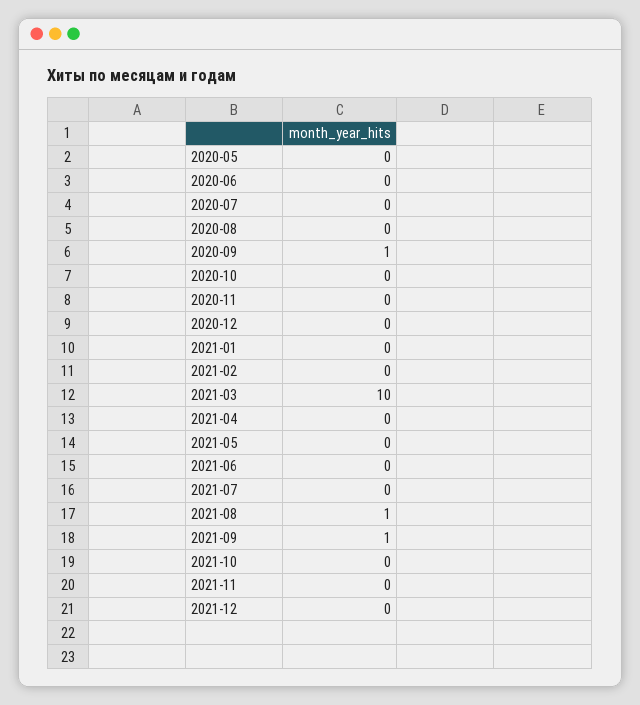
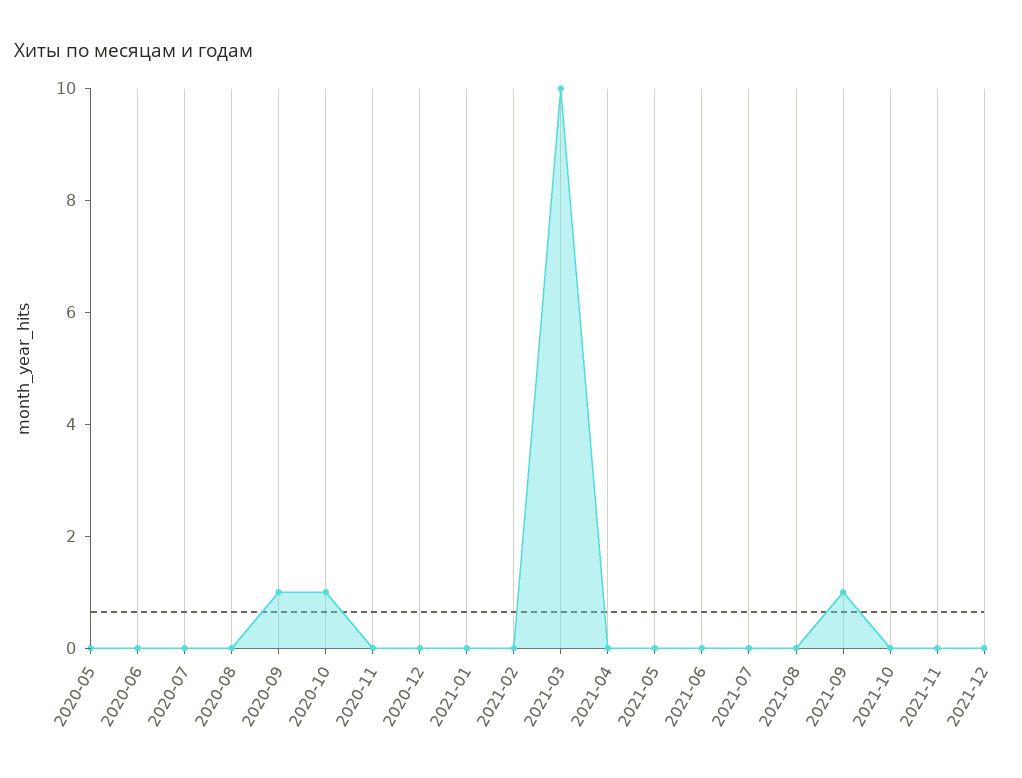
  {
    "2020-05": 0,
    "2020-06": 0,
    "2020-07": 0,
    "2020-08": 0,
    "2020-09": 1,
-   "2020-10": 0,
+   "2020-10": 1,
    "2020-11": 0,
    "2020-12": 0,
    "2021-01": 0,
    "2021-02": 0,
    "2021-03": 10,
    "2021-04": 0,
    "2021-05": 0,
    "2021-06": 0,
    "2021-07": 0,
-   "2021-08": 1,
+   "2021-08": 0,
    "2021-09": 1,
    "2021-10": 0,
    "2021-11": 0,
    "2021-12": 0
  }

